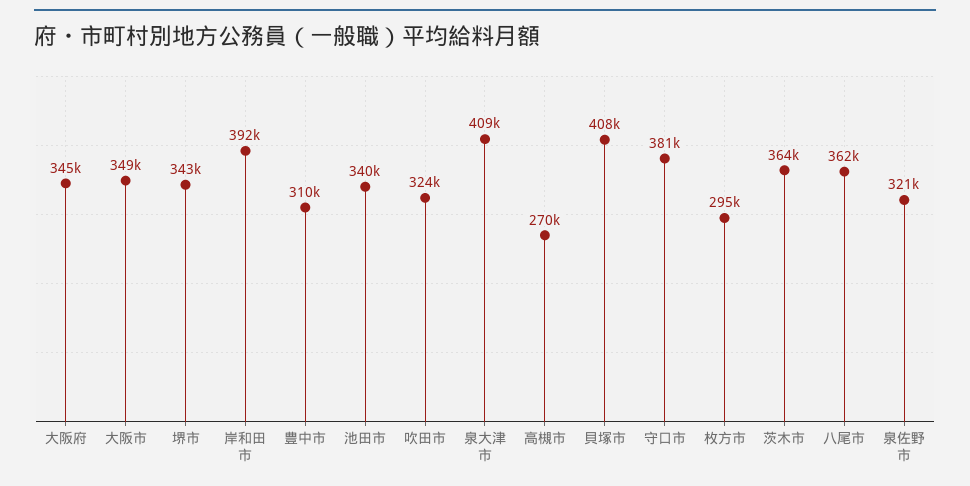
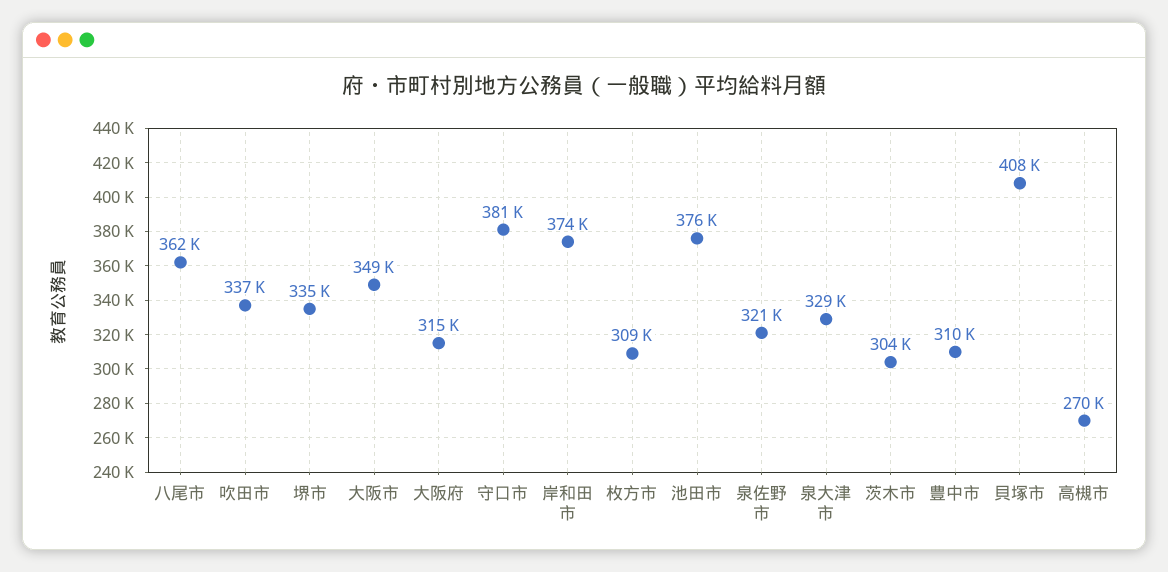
  {
-   "大阪府": 345000,
+   "大阪府": 315000,
    "大阪市": 349000,
-   "堺市": 343000,
+   "堺市": 335000,
-   "岸和田市": 392000,
+   "岸和田市": 374000,
    "豊中市": 310000,
-   "池田市": 340000,
+   "池田市": 376000,
-   "吹田市": 324000,
+   "吹田市": 337000,
-   "泉大津市": 409000,
+   "泉大津市": 329000,
    "高槻市": 270000,
    "貝塚市": 408000,
    "守口市": 381000,
-   "枚方市": 295000,
+   "枚方市": 309000,
-   "茨木市": 364000,
+   "茨木市": 304000,
    "八尾市": 362000,
    "泉佐野市": 321000
  }

